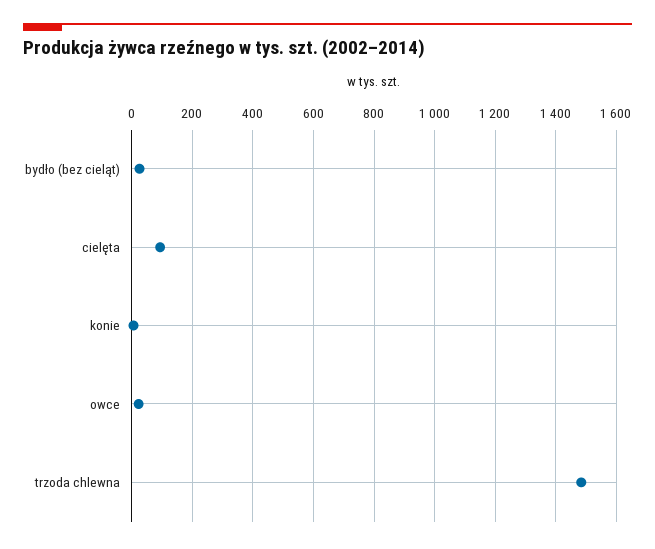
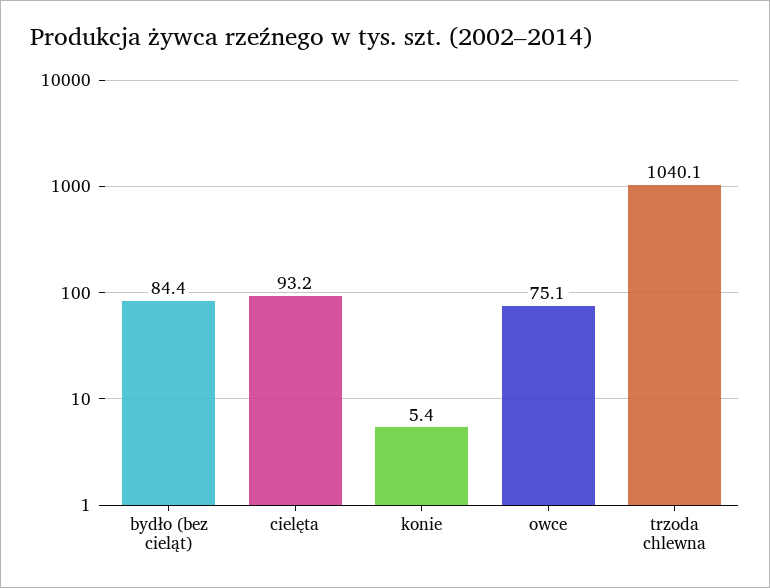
  {
-   "bydło (bez cieląt)": 20,
+   "bydło (bez cieląt)": 84.4,
    "cielęta": 93.2,
    "konie": 5.4,
-   "owce": 20,
+   "owce": 75.1,
-   "trzoda chlewna": 1480
+   "trzoda chlewna": 1040.1
  }

